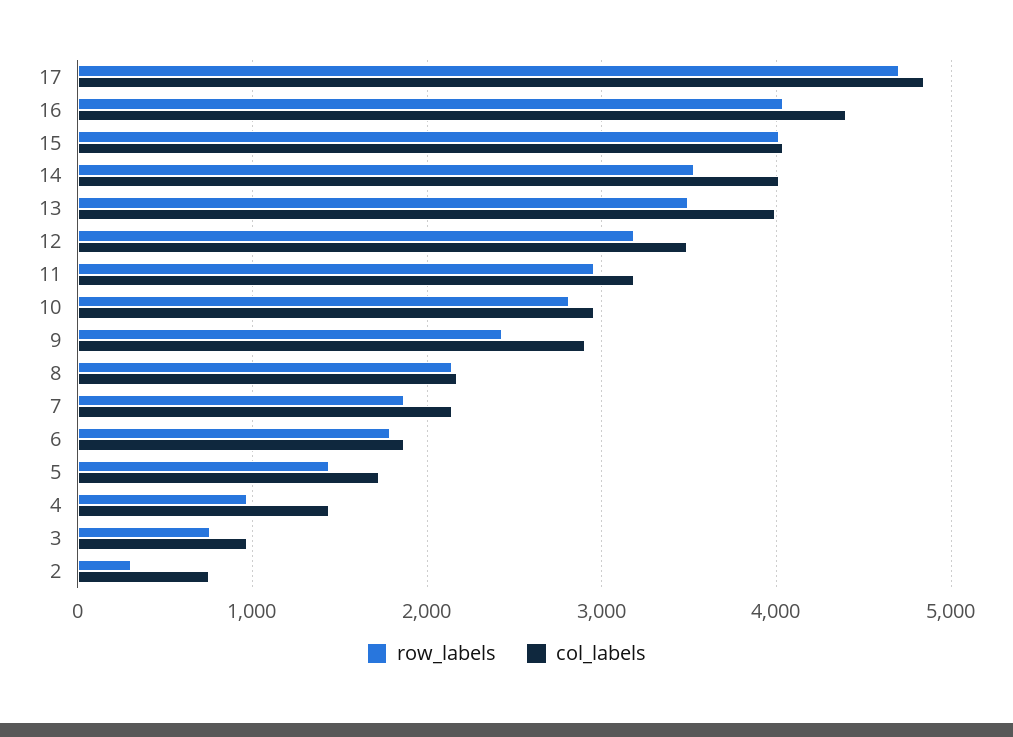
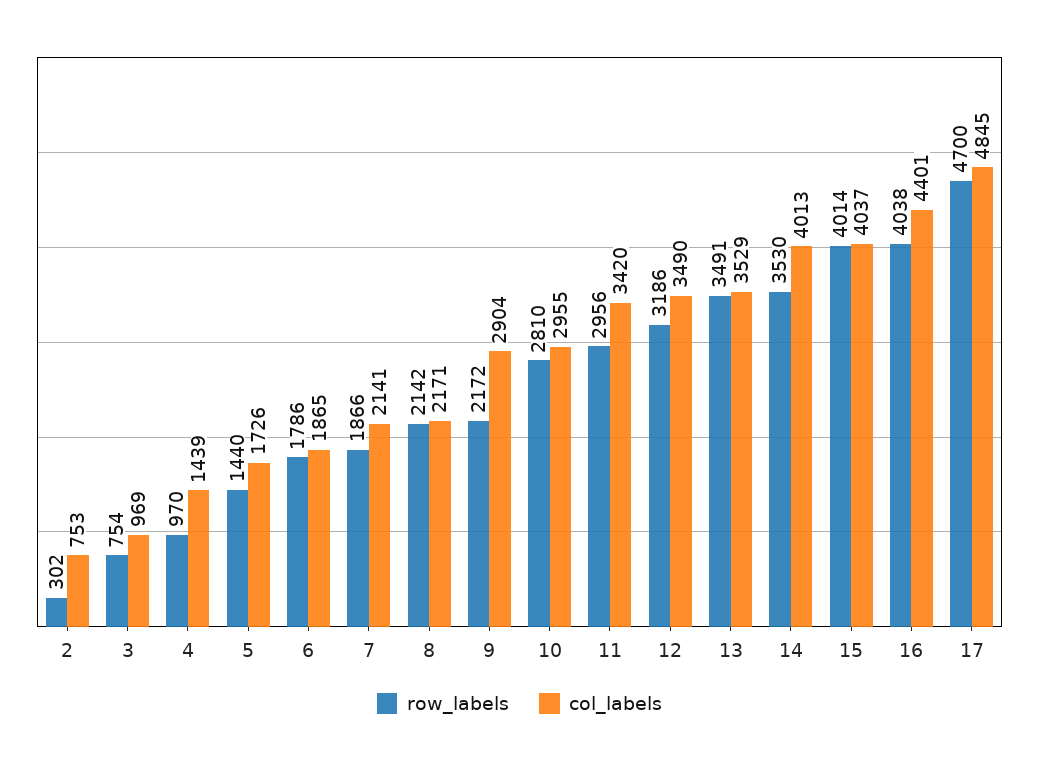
  {
    "row_labels": {
      "17": 4700,
      "16": 4038,
      "15": 4014,
      "14": 3530,
      "13": 3491,
      "12": 3186,
      "11": 2956,
      "10": 2810,
-     "9": 2400,
+     "9": 2172,
      "8": 2142,
      "7": 1866,
      "6": 1786,
      "5": 1440,
      "4": 970,
      "3": 754,
      "2": 302
    },
    "col_labels": {
      "17": 4845,
      "16": 4401,
      "15": 4037,
      "14": 4013,
-     "13": 4000,
+     "13": 3529,
      "12": 3490,
-     "11": 3200,
+     "11": 3420,
      "10": 2955,
      "9": 2904,
      "8": 2171,
      "7": 2141,
      "6": 1865,
      "5": 1726,
      "4": 1439,
      "3": 969,
      "2": 753
    }
  }

